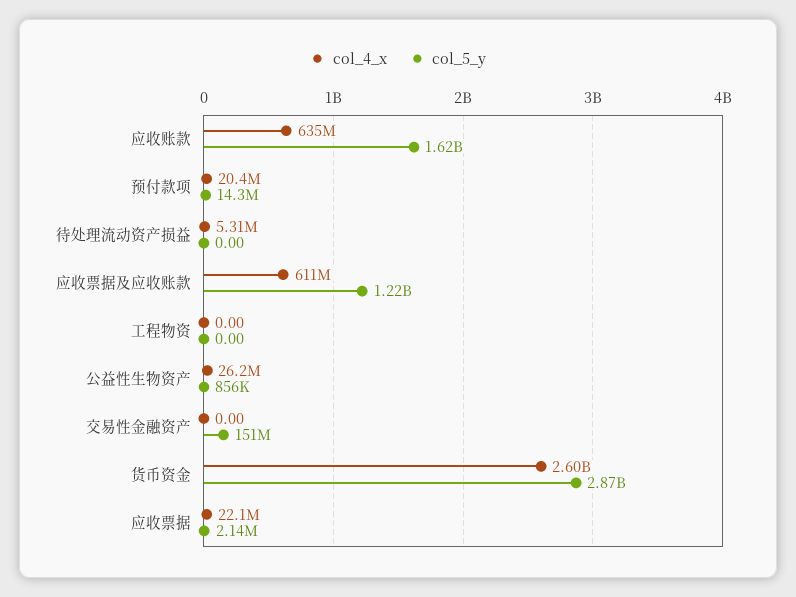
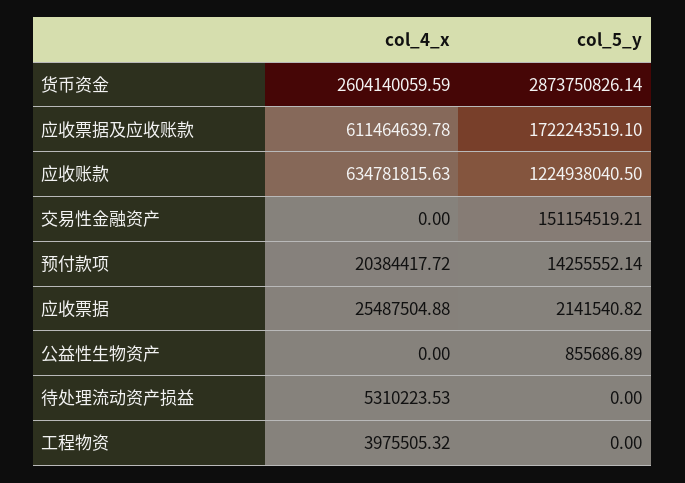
  {
    "col_4_x": {
      "应收账款": 634781815.63,
      "预付款项": 20384417.72,
      "待处理流动资产损益": 5310223.53,
      "应收票据及应收账款": 611464639.78,
-     "工程物资": 0,
+     "工程物资": 3975505.32,
-     "公益性生物资产": 26200000,
+     "公益性生物资产": 0,
      "交易性金融资产": 0,
      "货币资金": 2604140059.59,
-     "应收票据": 22100000
+     "应收票据": 25487504.88
    },
    "col_5_y": {
-     "应收账款": 1620000000,
+     "应收账款": 1224938040.5,
      "预付款项": 14255552.14,
      "待处理流动资产损益": 0,
-     "应收票据及应收账款": 1220000000,
+     "应收票据及应收账款": 1722243519.1,
      "工程物资": 0,
      "公益性生物资产": 855686.89,
      "交易性金融资产": 151154519.21,
      "货币资金": 2873750826.14,
      "应收票据": 2141540.82
    }
  }

